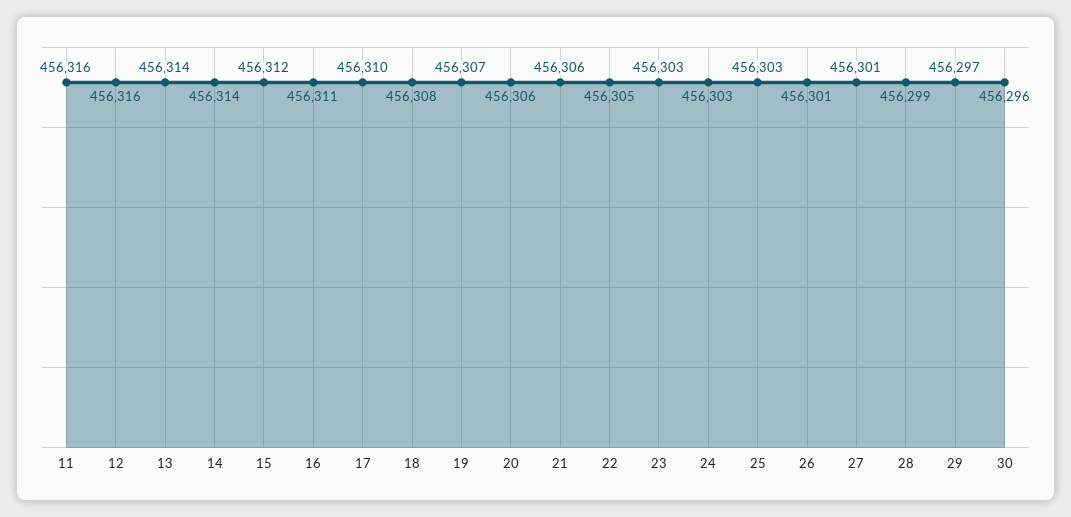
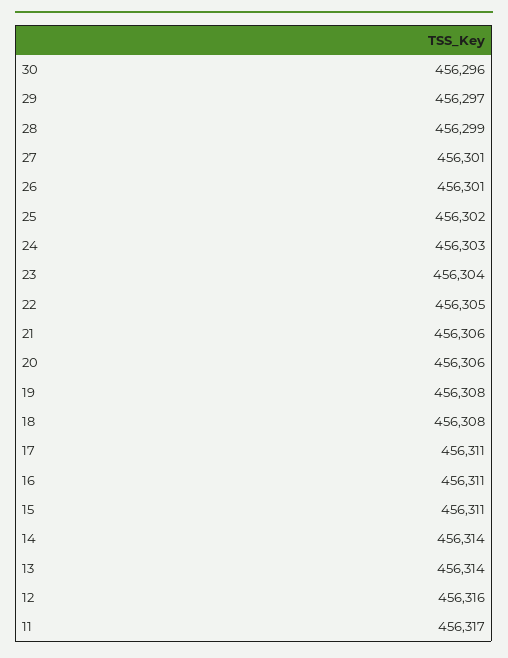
  {
-   "11": 456316,
+   "11": 456317,
    "12": 456316,
    "13": 456314,
    "14": 456314,
-   "15": 456312,
+   "15": 456311,
    "16": 456311,
-   "17": 456310,
+   "17": 456311,
    "18": 456308,
-   "19": 456307,
+   "19": 456308,
    "20": 456306,
    "21": 456306,
    "22": 456305,
-   "23": 456303,
+   "23": 456304,
    "24": 456303,
-   "25": 456303,
+   "25": 456302,
    "26": 456301,
    "27": 456301,
    "28": 456299,
    "29": 456297,
    "30": 456296
  }

